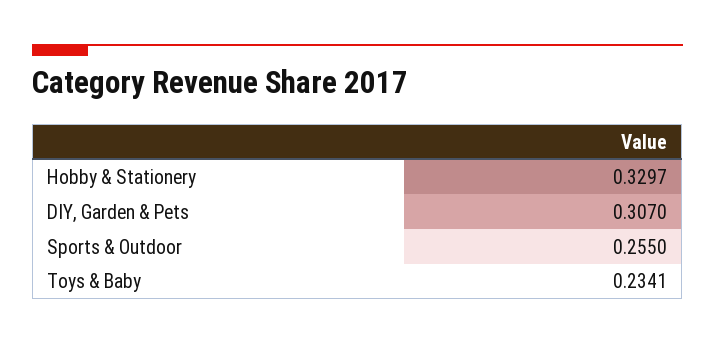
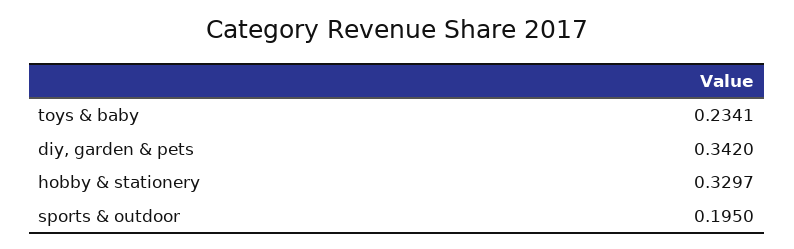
  {
    "Hobby & Stationery": 0.3297,
-   "DIY, Garden & Pets": 0.307,
+   "DIY, Garden & Pets": 0.342,
-   "Sports & Outdoor": 0.255,
+   "Sports & Outdoor": 0.195,
    "Toys & Baby": 0.2341
  }

